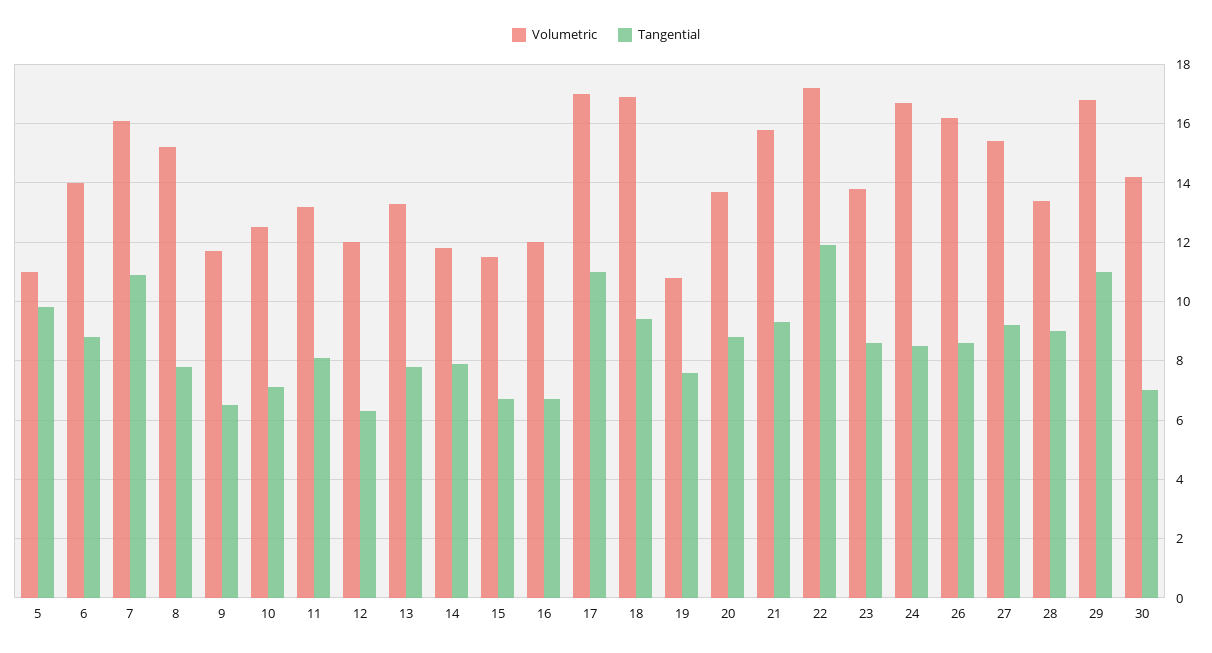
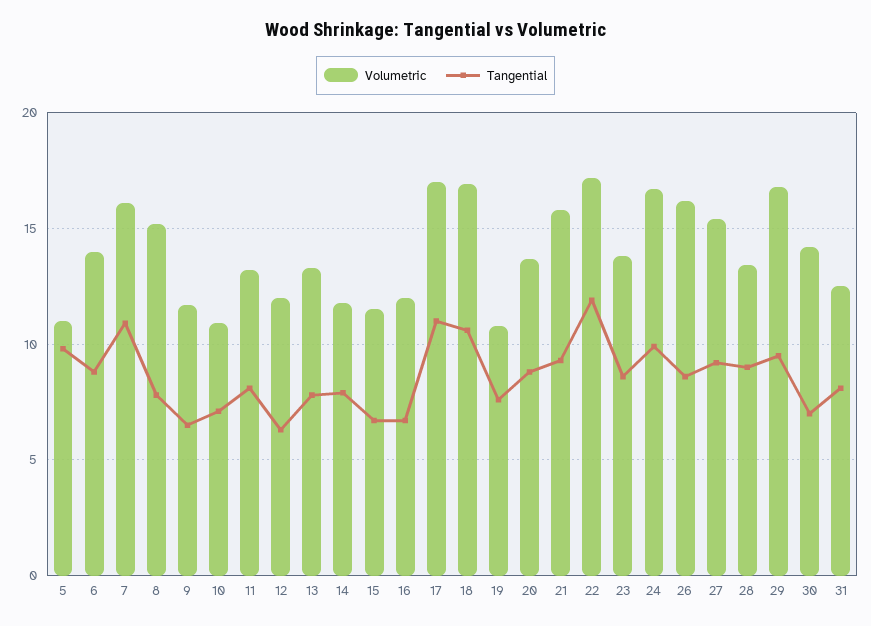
  {
    "Volumetric": {
      "5": 11,
      "6": 14,
      "7": 16,
      "8": 15,
      "9": 11.5,
-     "10": 12.5,
+     "10": 11,
      "11": 13,
      "12": 12,
      "13": 13.5,
      "14": 12,
      "15": 11.5,
      "16": 12,
      "17": 17,
      "18": 17,
      "19": 11,
      "20": 13.5,
      "21": 16,
      "22": 17,
      "23": 14,
      "24": 16.5,
      "26": 16,
      "27": 15.5,
      "28": 13.5,
      "29": 17,
-     "30": 14
+     "30": 14,
+     "31": 12.5
    },
    "Tangential": {
      "5": 10,
      "6": 9,
      "7": 11,
      "8": 8,
      "9": 6.5,
      "10": 7,
      "11": 8,
      "12": 6.5,
      "13": 8,
      "14": 8,
      "15": 6.5,
      "16": 6.5,
      "17": 11,
-     "18": 9.5,
+     "18": 10.5,
      "19": 7.5,
      "20": 9,
      "21": 9.5,
      "22": 12,
      "23": 8.5,
-     "24": 8.5,
+     "24": 10,
      "26": 8.5,
      "27": 9,
      "28": 9,
-     "29": 11,
+     "29": 9.5,
-     "30": 7
+     "30": 7,
+     "31": 8
    }
  }

